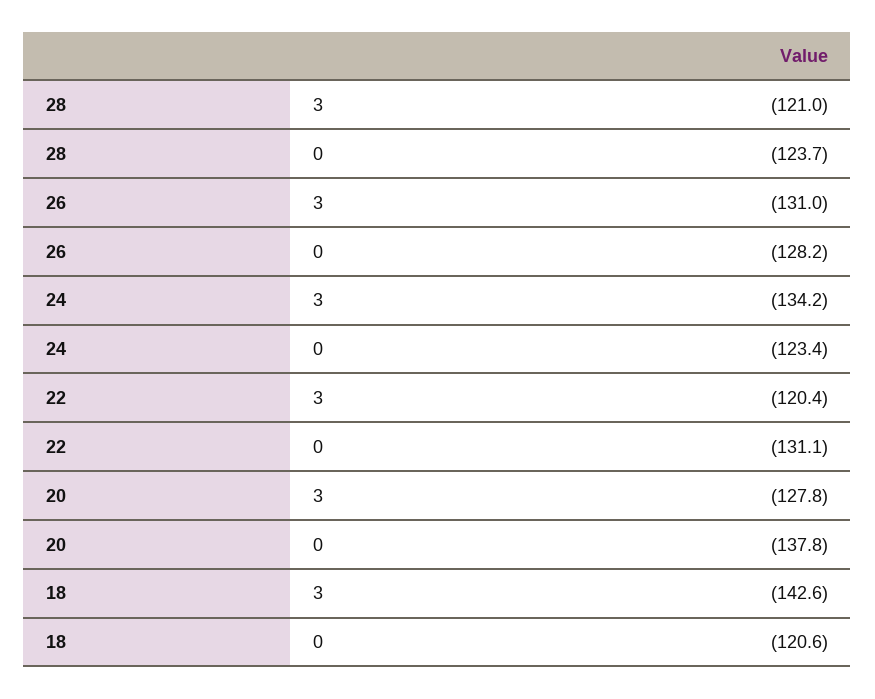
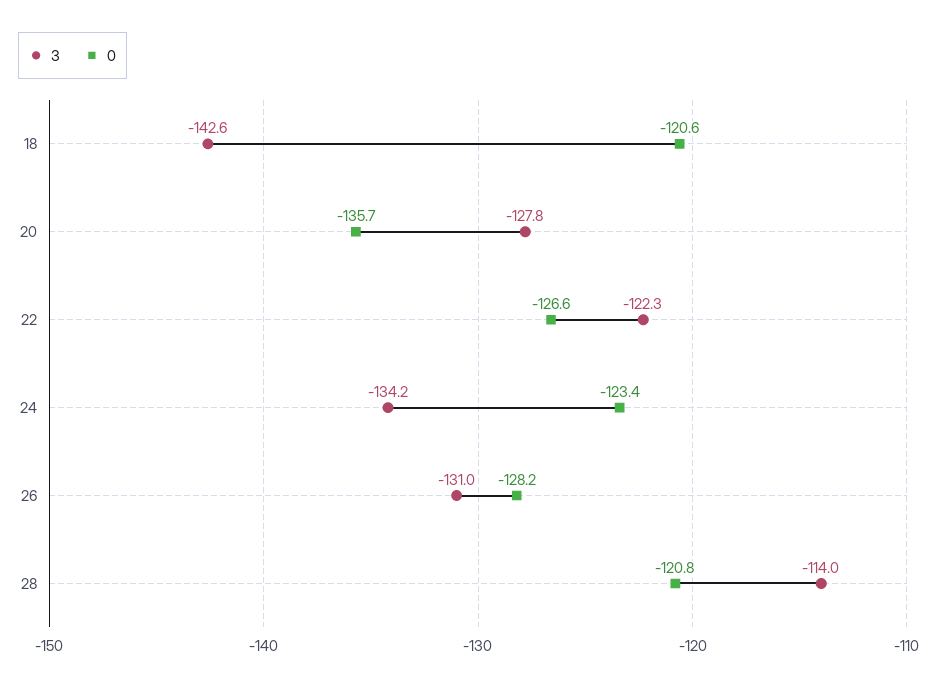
  {
    "3": {
-     "28": -121,
+     "28": -114,
      "26": -131,
      "24": -134.2,
-     "22": -120.4,
+     "22": -122.3,
      "20": -127.8,
      "18": -142.6
    },
    "0": {
-     "28": -123.7,
+     "28": -120.8,
      "26": -128.2,
      "24": -123.4,
-     "22": -131.1,
+     "22": -126.6,
-     "20": -137.8,
+     "20": -135.7,
      "18": -120.6
    }
  }

